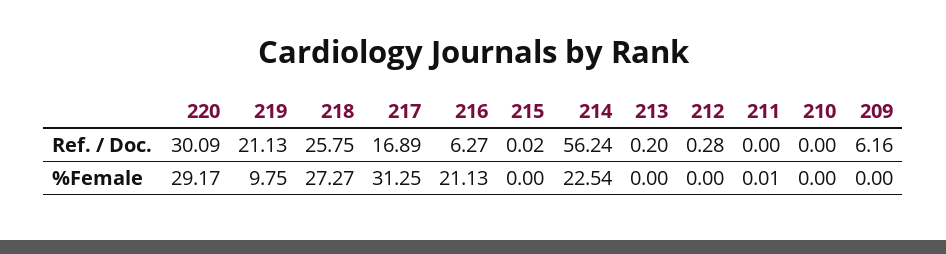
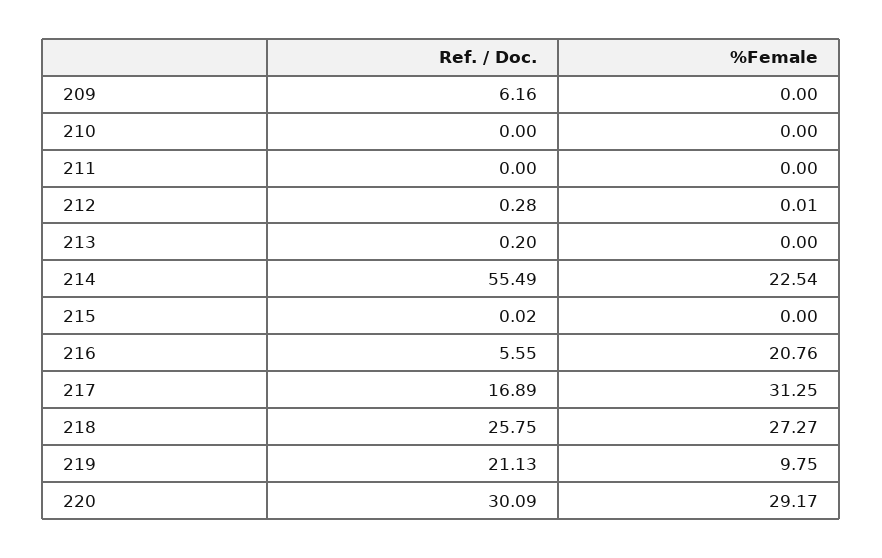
  {
    "220": {
      "Ref. / Doc.": 30.09,
      "%Female": 29.17
    },
    "219": {
      "Ref. / Doc.": 21.13,
      "%Female": 9.75
    },
    "218": {
      "Ref. / Doc.": 25.75,
      "%Female": 27.27
    },
    "217": {
      "Ref. / Doc.": 16.89,
      "%Female": 31.25
    },
    "216": {
-     "Ref. / Doc.": 6.27,
+     "Ref. / Doc.": 5.55,
-     "%Female": 21.13
+     "%Female": 20.76
    },
    "215": {
      "Ref. / Doc.": 0.02,
      "%Female": 0
    },
    "214": {
-     "Ref. / Doc.": 56.24,
+     "Ref. / Doc.": 55.49,
      "%Female": 22.54
    },
    "213": {
      "Ref. / Doc.": 0.2,
      "%Female": 0
    },
    "212": {
      "Ref. / Doc.": 0.28,
-     "%Female": 0
+     "%Female": 0.01
    },
    "211": {
      "Ref. / Doc.": 0,
-     "%Female": 0.01
+     "%Female": 0
    },
    "210": {
      "Ref. / Doc.": 0,
      "%Female": 0
    },
    "209": {
      "Ref. / Doc.": 6.16,
      "%Female": 0
    }
  }

